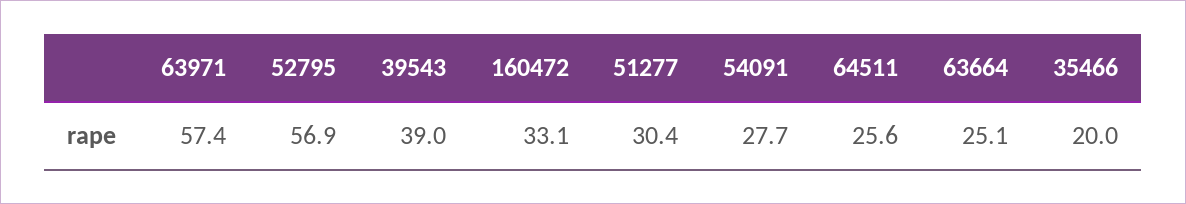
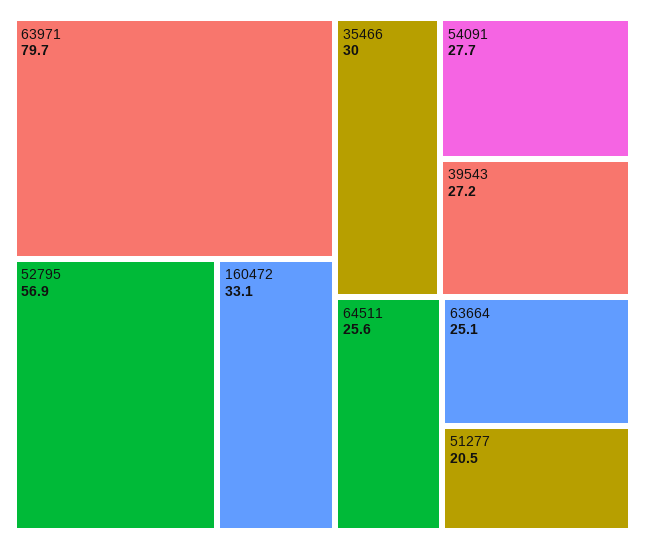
  {
-   "63971": 57.4,
+   "63971": 79.7,
    "52795": 56.9,
-   "39543": 39,
+   "39543": 27.2,
    "160472": 33.1,
-   "51277": 30.4,
+   "51277": 20.5,
    "54091": 27.7,
    "64511": 25.6,
    "63664": 25.1,
-   "35466": 20
+   "35466": 30
  }

